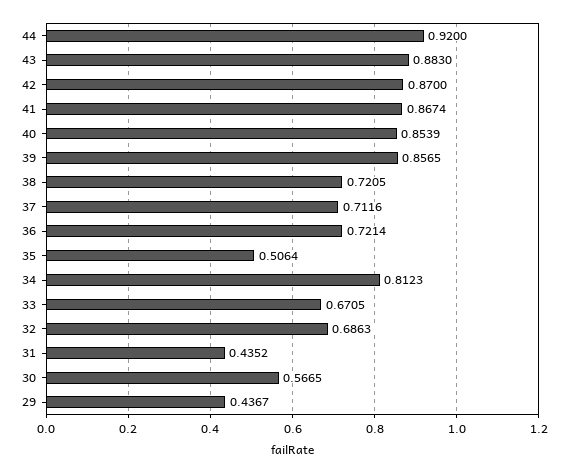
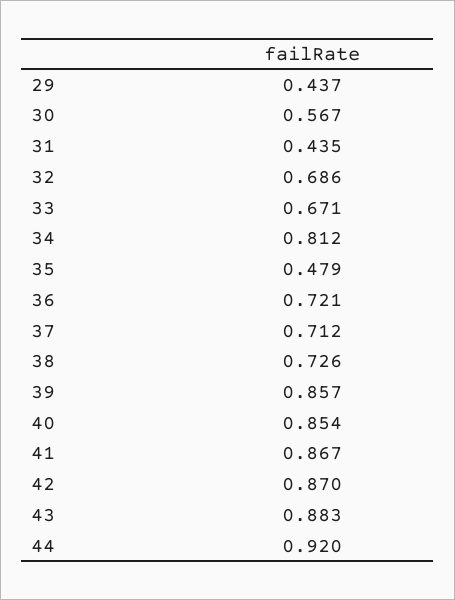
  {
    "44": 0.92,
    "43": 0.883,
    "42": 0.87,
    "41": 0.8674,
    "40": 0.8539,
    "39": 0.8565,
-   "38": 0.7205,
+   "38": 0.726,
    "37": 0.7116,
    "36": 0.7214,
-   "35": 0.5064,
+   "35": 0.479,
    "34": 0.8123,
    "33": 0.6705,
    "32": 0.6863,
    "31": 0.4352,
    "30": 0.5665,
    "29": 0.4367
  }

